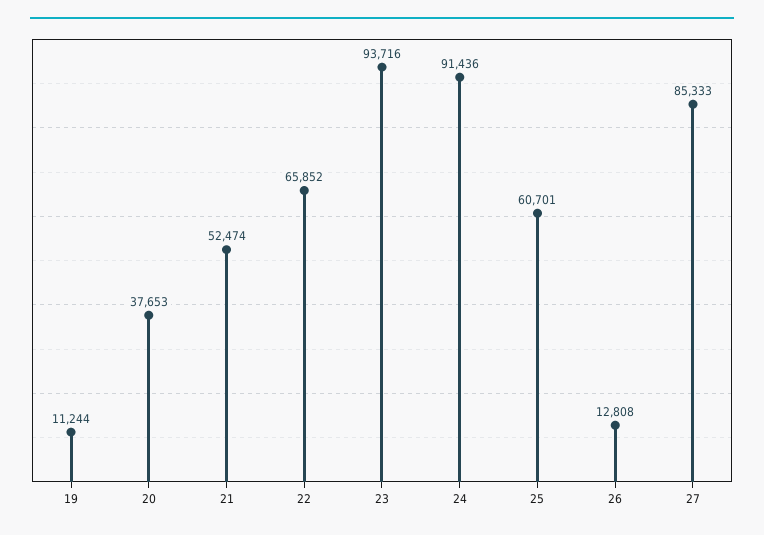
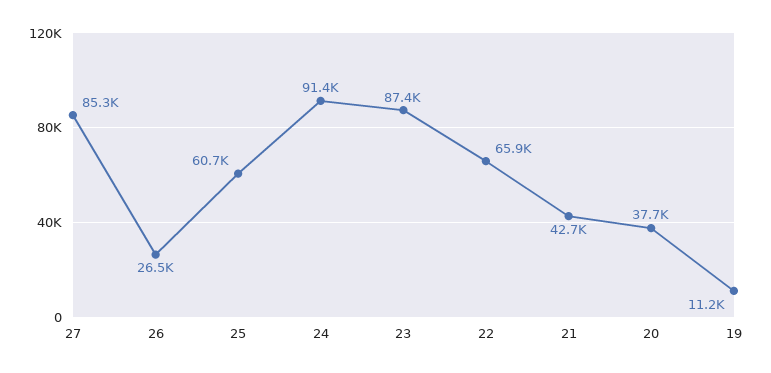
  {
    "19": 11244,
    "20": 37653,
-   "21": 52474,
+   "21": 42700,
    "22": 65852,
-   "23": 93716,
+   "23": 87400,
    "24": 91436,
    "25": 60701,
-   "26": 12808,
+   "26": 26500,
    "27": 85333
  }

